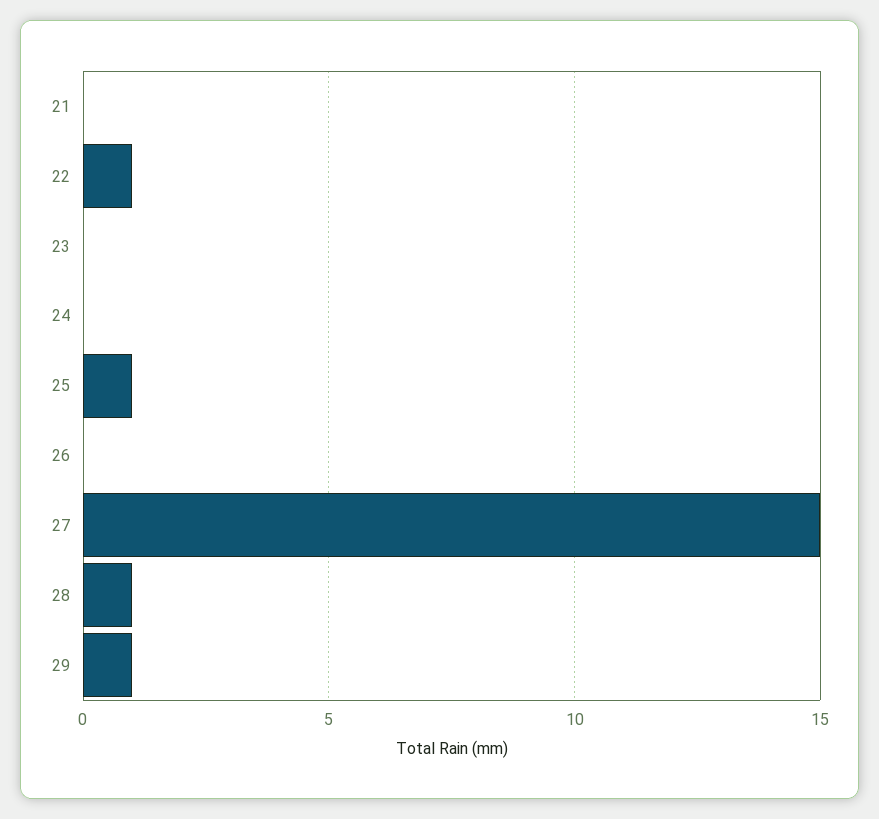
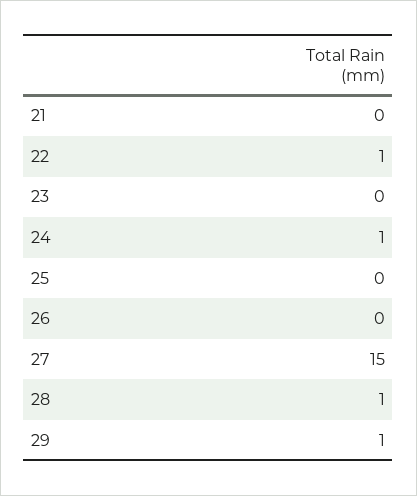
  {
    "21": 0,
    "22": 1,
    "23": 0,
-   "24": 0,
+   "24": 1,
-   "25": 1,
+   "25": 0,
    "26": 0,
    "27": 15,
    "28": 1,
    "29": 1
  }

